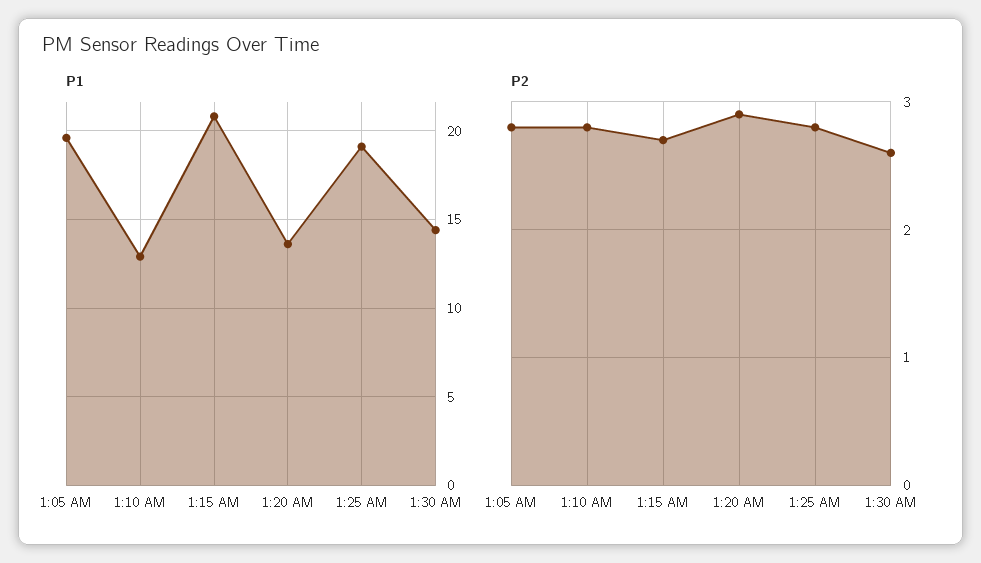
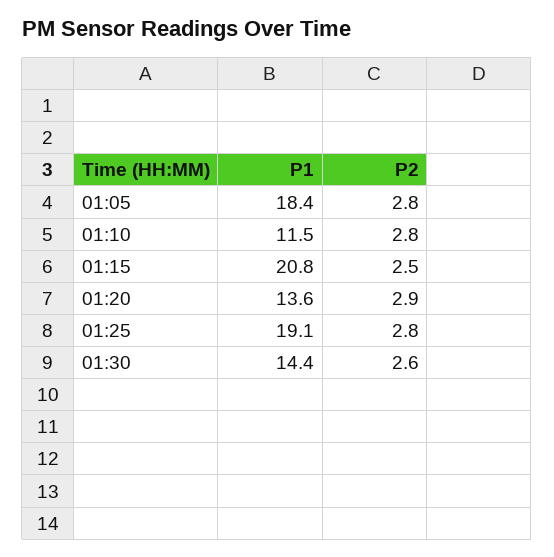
  {
    "P1": {
-     "1:05 AM": 19.5,
+     "1:05 AM": 18.4,
-     "1:10 AM": 13,
+     "1:10 AM": 11.5,
      "1:15 AM": 20.8,
      "1:20 AM": 13.6,
      "1:25 AM": 19.1,
      "1:30 AM": 14.4
    },
    "P2": {
      "1:05 AM": 2.8,
      "1:10 AM": 2.8,
-     "1:15 AM": 2.7,
+     "1:15 AM": 2.5,
      "1:20 AM": 2.9,
      "1:25 AM": 2.8,
      "1:30 AM": 2.6
    }
  }

